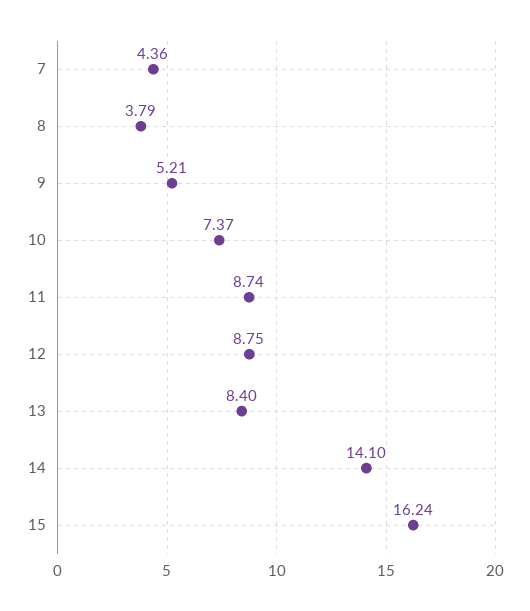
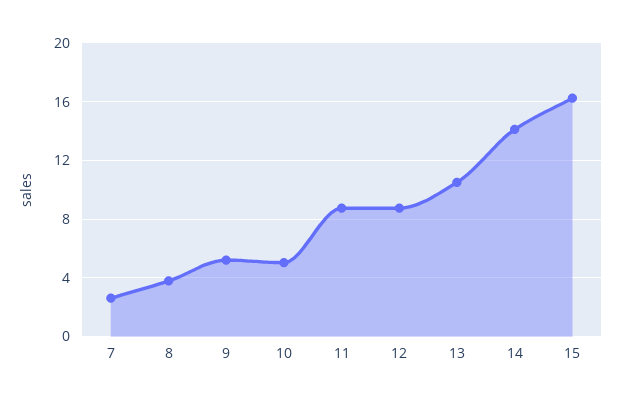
  {
-   "7": 4.36,
+   "7": 2.5,
    "8": 3.79,
    "9": 5.21,
-   "10": 7.37,
+   "10": 5,
    "11": 8.74,
    "12": 8.75,
-   "13": 8.4,
+   "13": 10.5,
    "14": 14.1,
    "15": 16.24
  }

